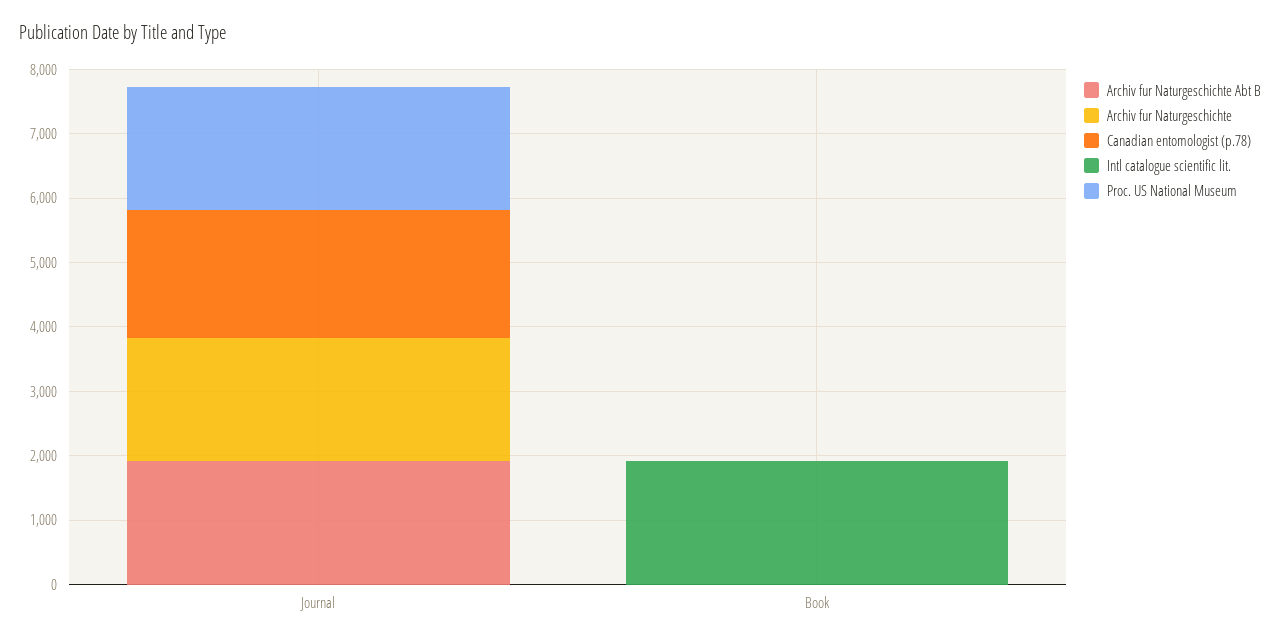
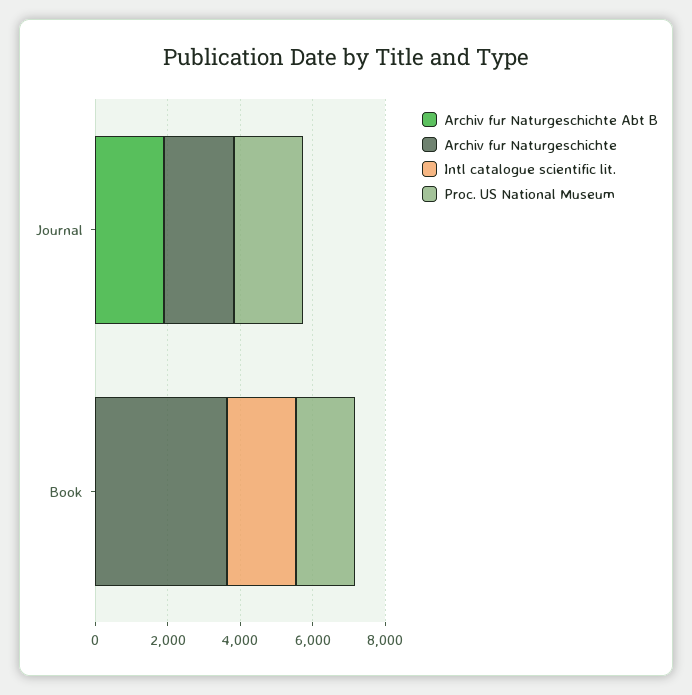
  {
    "Archiv fur Naturgeschichte Abt B": {
      "Journal": 2000,
      "Book": 0
    },
    "Archiv fur Naturgeschichte": {
      "Journal": 2000,
-     "Book": 0
+     "Book": 3500
    },
-   "Canadian entomologist (p.78)": {
-     "Journal": 2000,
-     "Book": 0
-   },
    "Intl catalogue scientific lit.": {
      "Journal": 0,
      "Book": 2000
    },
    "Proc. US National Museum": {
      "Journal": 2000,
-     "Book": 0
+     "Book": 1500
    }
  }

